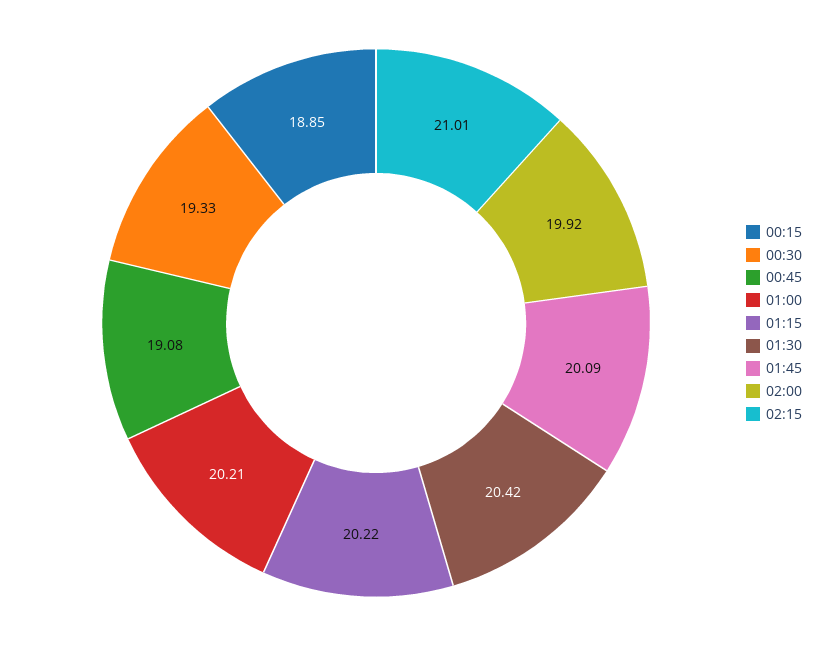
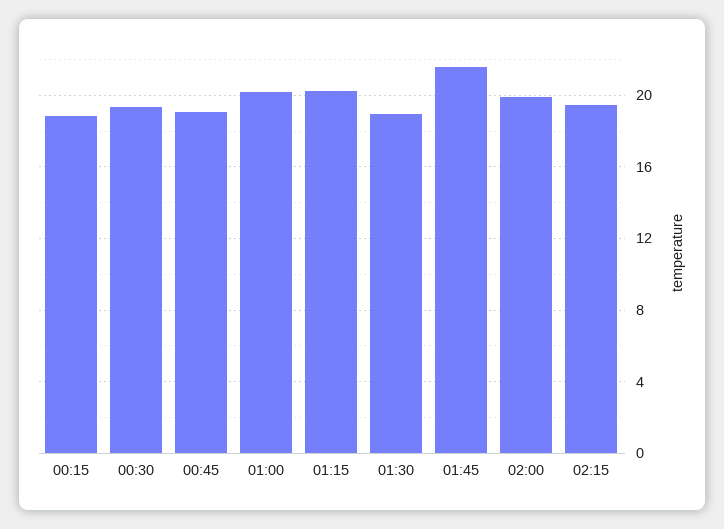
  {
    "00:15": 18.85,
    "00:30": 19.33,
    "00:45": 19.08,
    "01:00": 20.21,
    "01:15": 20.22,
-   "01:30": 20.42,
+   "01:30": 19,
-   "01:45": 20.09,
+   "01:45": 21.5,
    "02:00": 19.92,
-   "02:15": 21.01
+   "02:15": 19.5
  }

